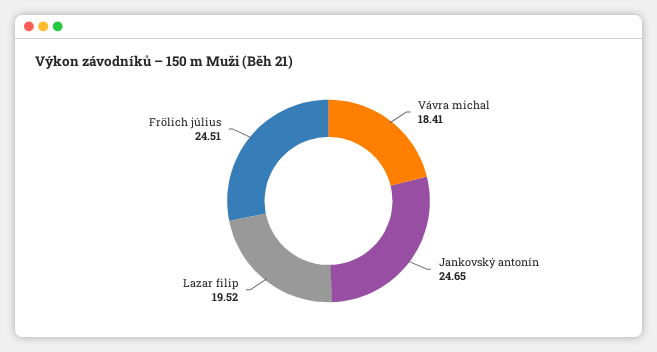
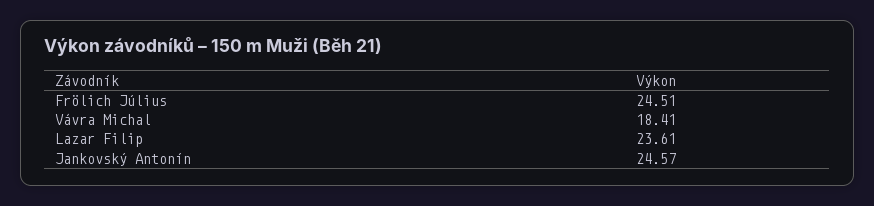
  {
    "Vávra michal": 18.41,
-   "Jankovský antonín": 24.65,
+   "Jankovský antonín": 24.57,
-   "Lazar filip": 19.52,
+   "Lazar filip": 23.61,
    "Frölich július": 24.51
  }

